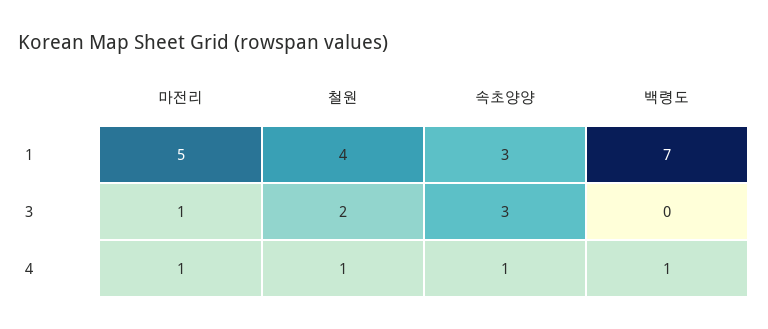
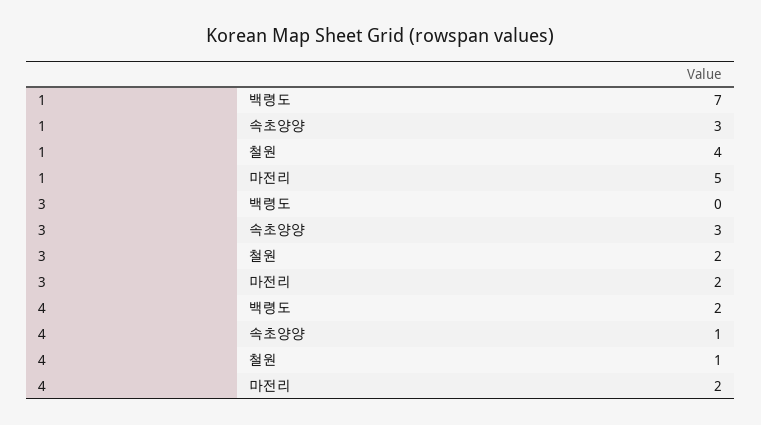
  {
    "마전리": {
      "1": 5,
-     "3": 1,
+     "3": 2,
-     "4": 1
+     "4": 2
    },
    "철원": {
      "1": 4,
      "3": 2,
      "4": 1
    },
    "속초양양": {
      "1": 3,
      "3": 3,
      "4": 1
    },
    "백령도": {
      "1": 7,
      "3": 0,
-     "4": 1
+     "4": 2
    }
  }

